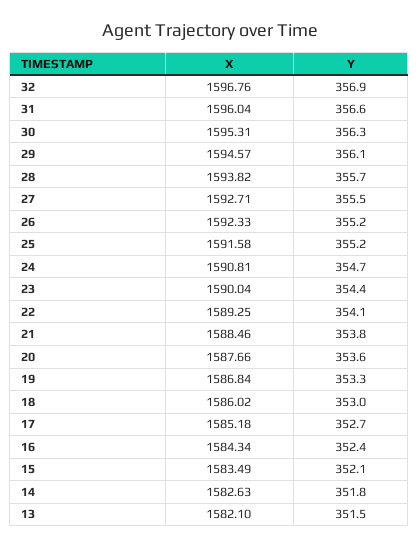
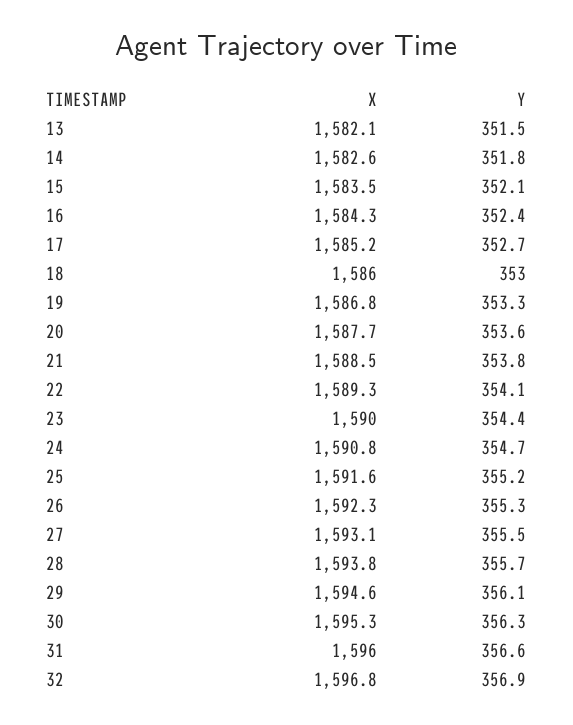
  {
    "X": {
      "32": 1596.76,
      "31": 1596.04,
      "30": 1595.31,
      "29": 1594.57,
      "28": 1593.82,
-     "27": 1592.71,
+     "27": 1593.1,
      "26": 1592.33,
      "25": 1591.58,
      "24": 1590.81,
      "23": 1590.04,
      "22": 1589.25,
      "21": 1588.46,
      "20": 1587.66,
      "19": 1586.84,
      "18": 1586.02,
      "17": 1585.18,
      "16": 1584.34,
      "15": 1583.49,
      "14": 1582.63,
      "13": 1582.1
    },
    "Y": {
      "32": 356.9,
      "31": 356.6,
      "30": 356.3,
      "29": 356.1,
      "28": 355.7,
      "27": 355.5,
-     "26": 355.2,
+     "26": 355.3,
      "25": 355.2,
      "24": 354.7,
      "23": 354.4,
      "22": 354.1,
      "21": 353.8,
      "20": 353.6,
      "19": 353.3,
      "18": 353,
      "17": 352.7,
      "16": 352.4,
      "15": 352.1,
      "14": 351.8,
      "13": 351.5
    }
  }

